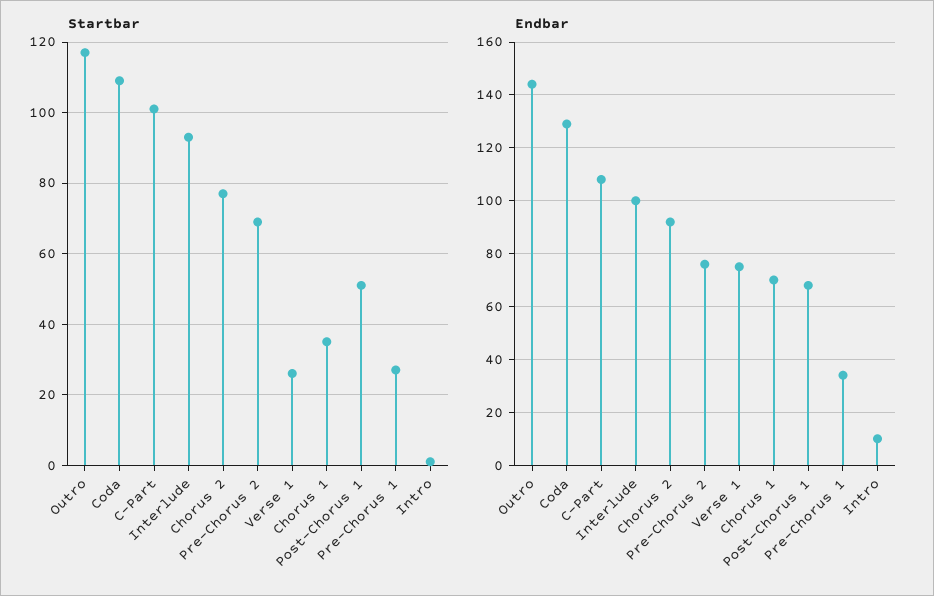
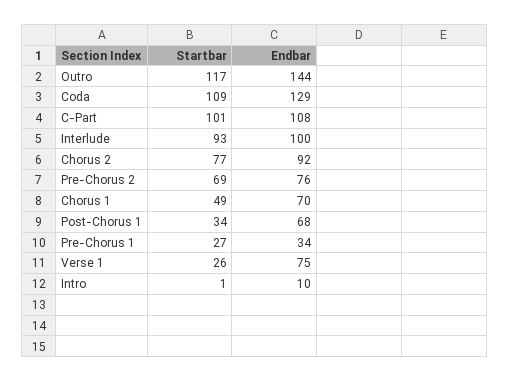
  {
    "Startbar": {
      "Outro": 117,
      "Coda": 109,
      "C-Part": 101,
      "Interlude": 93,
      "Chorus 2": 77,
      "Pre-Chorus 2": 69,
      "Verse 1": 26,
-     "Chorus 1": 35,
+     "Chorus 1": 49,
-     "Post-Chorus 1": 50,
+     "Post-Chorus 1": 34,
      "Pre-Chorus 1": 27,
      "Intro": 1
    },
    "Endbar": {
      "Outro": 144,
      "Coda": 129,
      "C-Part": 108,
      "Interlude": 100,
      "Chorus 2": 92,
      "Pre-Chorus 2": 76,
      "Verse 1": 75,
      "Chorus 1": 70,
      "Post-Chorus 1": 68,
      "Pre-Chorus 1": 34,
      "Intro": 10
    }
  }

